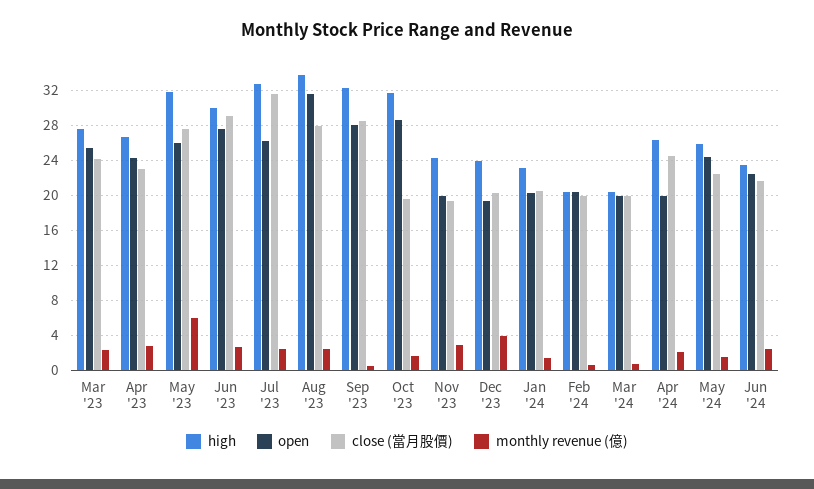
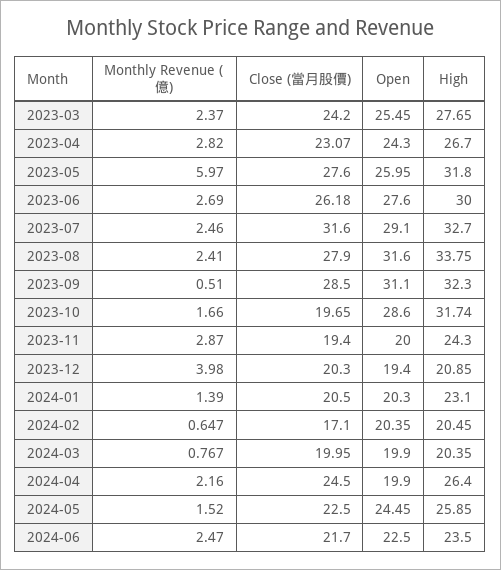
  {
    "high": {
      "Mar '23": 27.65,
      "Apr '23": 26.7,
      "May '23": 31.8,
      "Jun '23": 30,
      "Jul '23": 32.7,
      "Aug '23": 33.75,
      "Sep '23": 32.3,
      "Oct '23": 31.74,
      "Nov '23": 24.3,
-     "Dec '23": 24,
+     "Dec '23": 20.85,
      "Jan '24": 23.1,
      "Feb '24": 20.45,
      "Mar '24": 20.35,
      "Apr '24": 26.4,
      "May '24": 25.85,
      "Jun '24": 23.5
    },
    "open": {
      "Mar '23": 25.45,
      "Apr '23": 24.3,
      "May '23": 25.95,
      "Jun '23": 27.6,
-     "Jul '23": 26,
+     "Jul '23": 29.1,
      "Aug '23": 31.6,
-     "Sep '23": 28,
+     "Sep '23": 31.1,
      "Oct '23": 28.6,
      "Nov '23": 20,
      "Dec '23": 19.4,
      "Jan '24": 20.3,
      "Feb '24": 20.35,
      "Mar '24": 19.9,
      "Apr '24": 19.9,
      "May '24": 24.45,
      "Jun '24": 22.5
    },
    "close (當月股價)": {
      "Mar '23": 24.2,
      "Apr '23": 23.07,
      "May '23": 27.6,
-     "Jun '23": 29,
+     "Jun '23": 26.18,
      "Jul '23": 31.6,
      "Aug '23": 27.9,
      "Sep '23": 28.5,
      "Oct '23": 19.65,
      "Nov '23": 19.4,
      "Dec '23": 20.3,
      "Jan '24": 20.5,
-     "Feb '24": 20,
+     "Feb '24": 17.1,
      "Mar '24": 19.95,
      "Apr '24": 24.5,
      "May '24": 22.5,
      "Jun '24": 21.7
    },
    "monthly revenue (億)": {
      "Mar '23": 2.37,
      "Apr '23": 2.82,
      "May '23": 5.97,
      "Jun '23": 2.69,
      "Jul '23": 2.46,
      "Aug '23": 2.41,
      "Sep '23": 0.51,
      "Oct '23": 1.66,
      "Nov '23": 2.87,
      "Dec '23": 3.98,
      "Jan '24": 1.39,
      "Feb '24": 0.647,
      "Mar '24": 0.767,
      "Apr '24": 2.16,
      "May '24": 1.52,
      "Jun '24": 2.47
    }
  }

